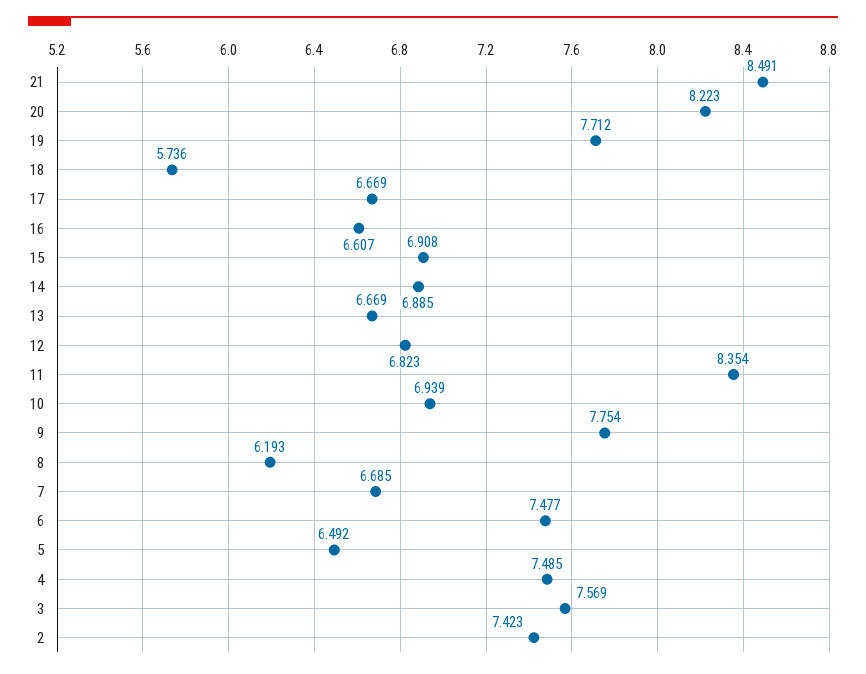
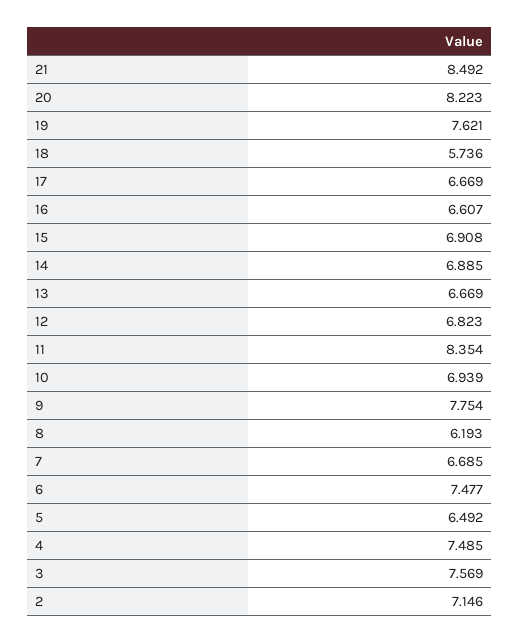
  {
-   "21": 8.491,
+   "21": 8.492,
    "20": 8.223,
-   "19": 7.712,
+   "19": 7.621,
    "18": 5.736,
    "17": 6.669,
    "16": 6.607,
    "15": 6.908,
    "14": 6.885,
    "13": 6.669,
    "12": 6.823,
    "11": 8.354,
    "10": 6.939,
    "9": 7.754,
    "8": 6.193,
    "7": 6.685,
    "6": 7.477,
    "5": 6.492,
    "4": 7.485,
    "3": 7.569,
-   "2": 7.423
+   "2": 7.146
  }

